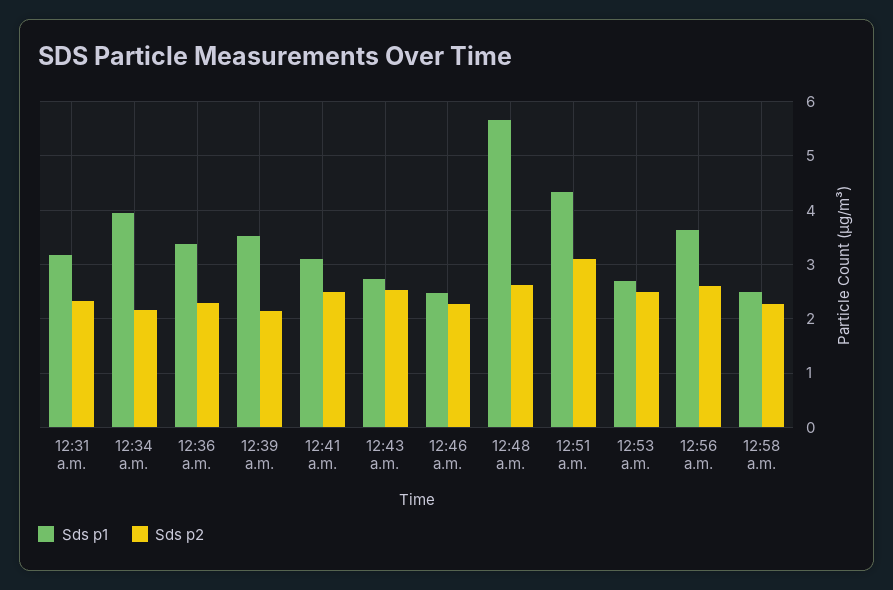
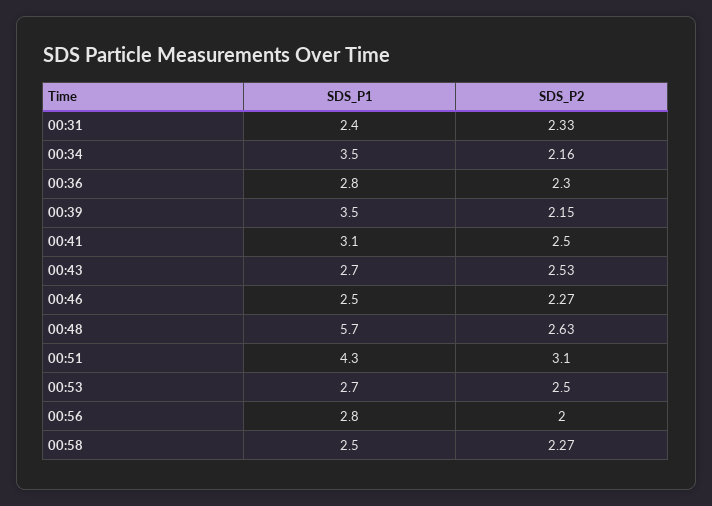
  {
    "Sds p1": {
-     "12:31 a.m.": 3.2,
+     "12:31 a.m.": 2.4,
-     "12:34 a.m.": 4,
+     "12:34 a.m.": 3.5,
-     "12:36 a.m.": 3.4,
+     "12:36 a.m.": 2.8,
      "12:39 a.m.": 3.5,
      "12:41 a.m.": 3.1,
      "12:43 a.m.": 2.7,
      "12:46 a.m.": 2.5,
      "12:48 a.m.": 5.7,
      "12:51 a.m.": 4.3,
      "12:53 a.m.": 2.7,
-     "12:56 a.m.": 3.6,
+     "12:56 a.m.": 2.8,
      "12:58 a.m.": 2.5
    },
    "Sds p2": {
      "12:31 a.m.": 2.33,
      "12:34 a.m.": 2.16,
      "12:36 a.m.": 2.3,
      "12:39 a.m.": 2.15,
      "12:41 a.m.": 2.5,
      "12:43 a.m.": 2.53,
      "12:46 a.m.": 2.27,
      "12:48 a.m.": 2.63,
      "12:51 a.m.": 3.1,
      "12:53 a.m.": 2.5,
-     "12:56 a.m.": 2.6,
+     "12:56 a.m.": 2,
      "12:58 a.m.": 2.27
    }
  }

